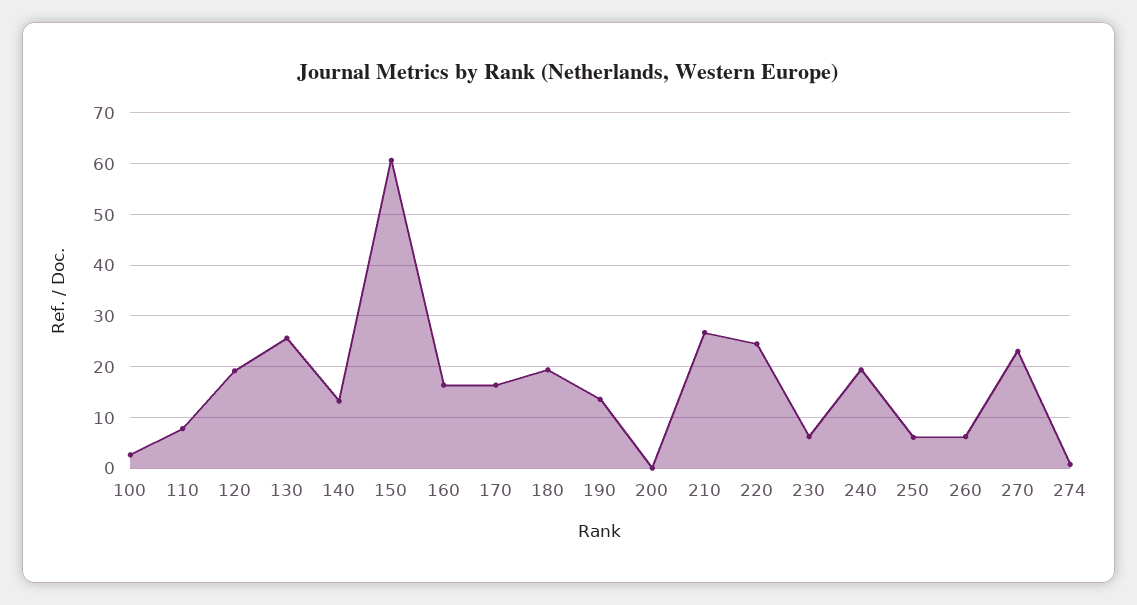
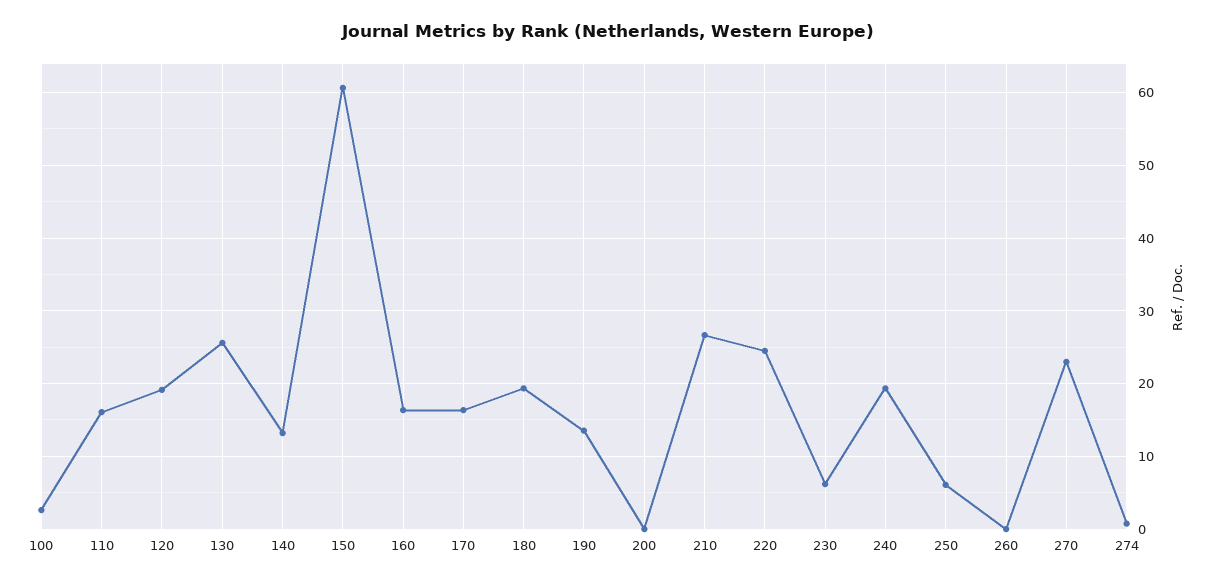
  {
    "100": 3,
-   "110": 8,
+   "110": 16,
    "120": 19,
    "130": 26,
    "140": 13,
    "150": 61,
    "160": 16,
    "170": 16,
    "180": 19,
    "190": 14,
    "200": 0,
    "210": 27,
    "220": 24,
    "230": 6,
    "240": 19,
    "250": 6,
-   "260": 6,
+   "260": 0,
    "270": 23,
    "274": 1
  }

